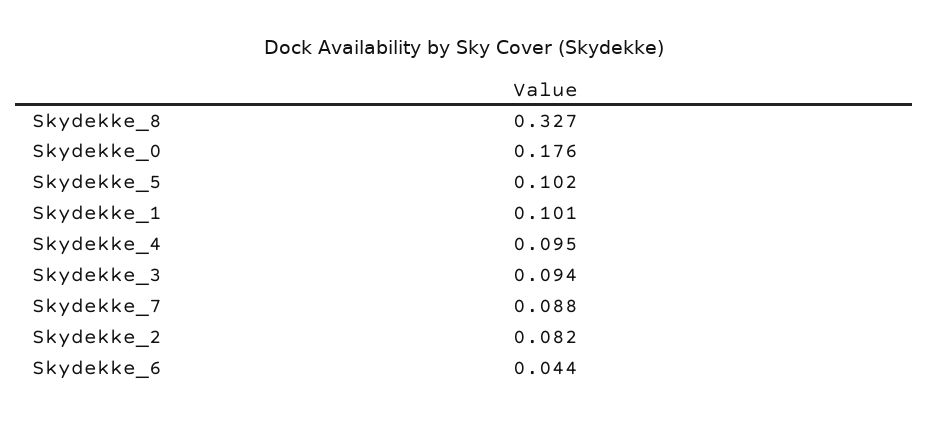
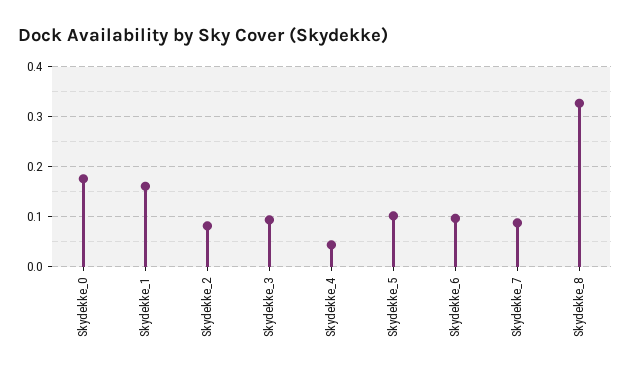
  {
    "Skydekke_8": 0.327,
    "Skydekke_0": 0.176,
    "Skydekke_5": 0.102,
-   "Skydekke_1": 0.101,
+   "Skydekke_1": 0.16,
-   "Skydekke_4": 0.095,
+   "Skydekke_4": 0.04,
    "Skydekke_3": 0.094,
    "Skydekke_7": 0.088,
    "Skydekke_2": 0.082,
-   "Skydekke_6": 0.044
+   "Skydekke_6": 0.1
  }

